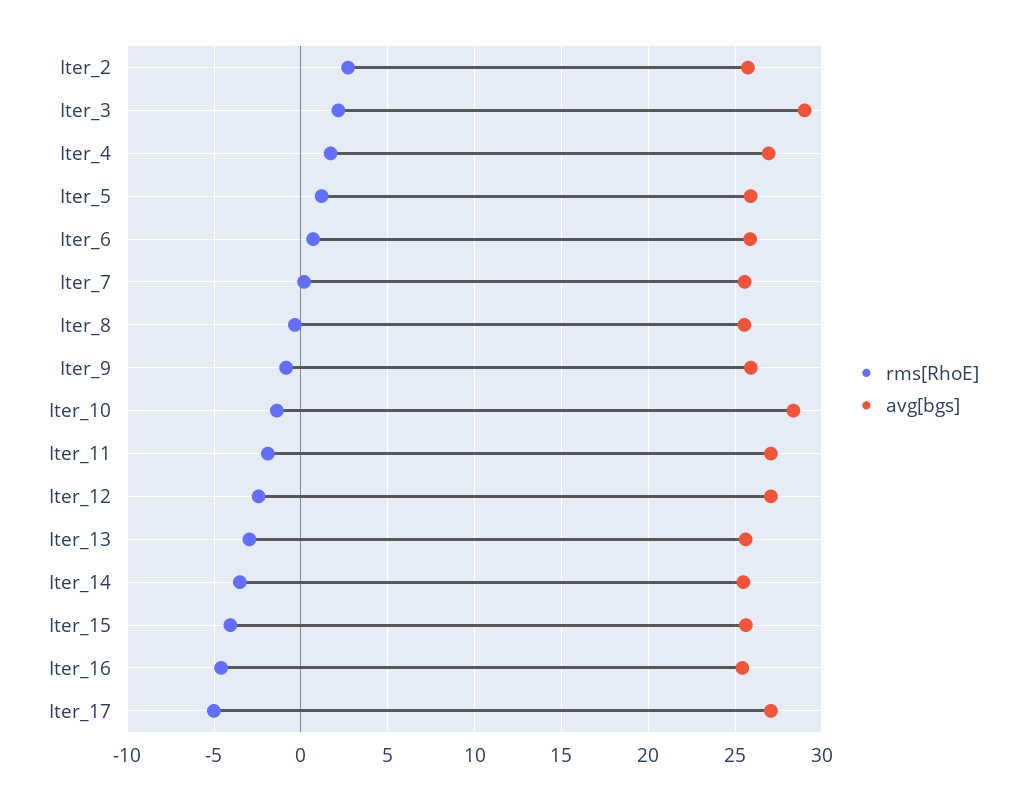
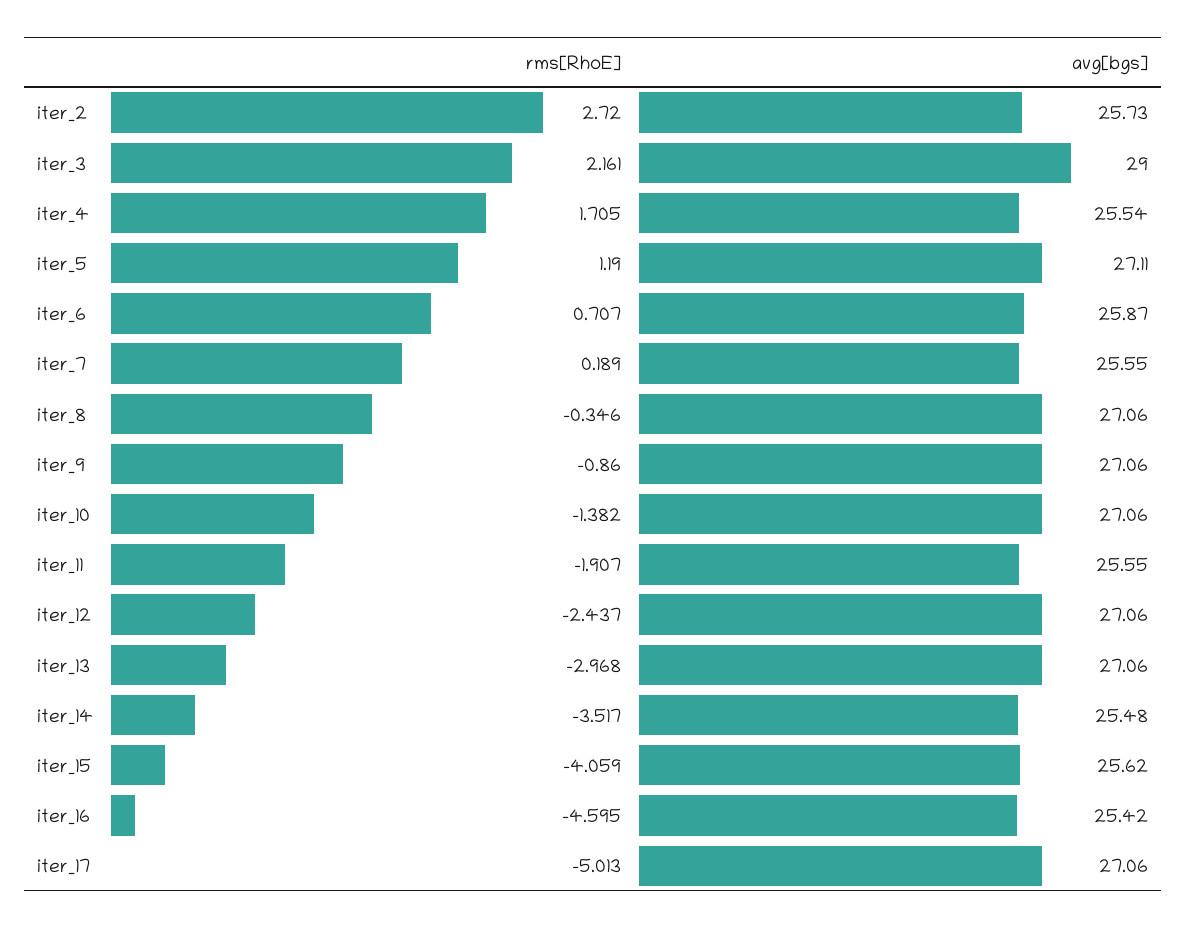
  {
    "rms[RhoE]": {
      "Iter_2": 2.72,
      "Iter_3": 2.161,
      "Iter_4": 1.705,
      "Iter_5": 1.19,
      "Iter_6": 0.707,
      "Iter_7": 0.189,
      "Iter_8": -0.346,
      "Iter_9": -0.86,
      "Iter_10": -1.382,
      "Iter_11": -1.907,
      "Iter_12": -2.437,
      "Iter_13": -2.968,
      "Iter_14": -3.517,
      "Iter_15": -4.059,
      "Iter_16": -4.595,
      "Iter_17": -5.013
    },
    "avg[bgs]": {
      "Iter_2": 25.73,
      "Iter_3": 29,
-     "Iter_4": 27,
+     "Iter_4": 25.54,
-     "Iter_5": 26,
+     "Iter_5": 27.11,
      "Iter_6": 25.87,
      "Iter_7": 25.55,
-     "Iter_8": 25.5,
+     "Iter_8": 27.06,
-     "Iter_9": 26,
+     "Iter_9": 27.06,
-     "Iter_10": 28.5,
+     "Iter_10": 27.06,
-     "Iter_11": 27,
+     "Iter_11": 25.55,
      "Iter_12": 27.06,
-     "Iter_13": 25.5,
+     "Iter_13": 27.06,
      "Iter_14": 25.48,
      "Iter_15": 25.62,
      "Iter_16": 25.42,
      "Iter_17": 27.06
    }
  }

